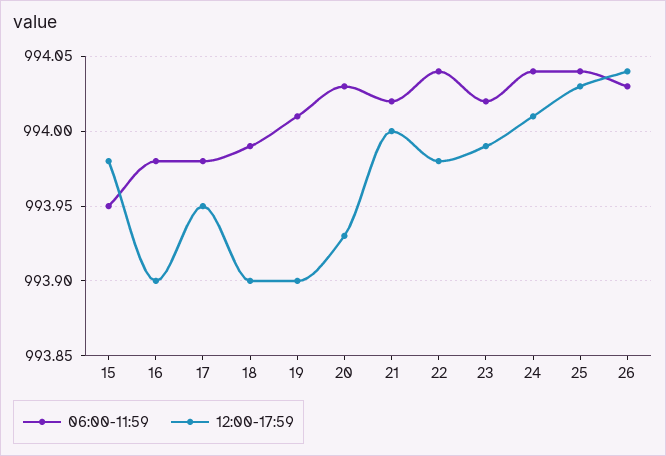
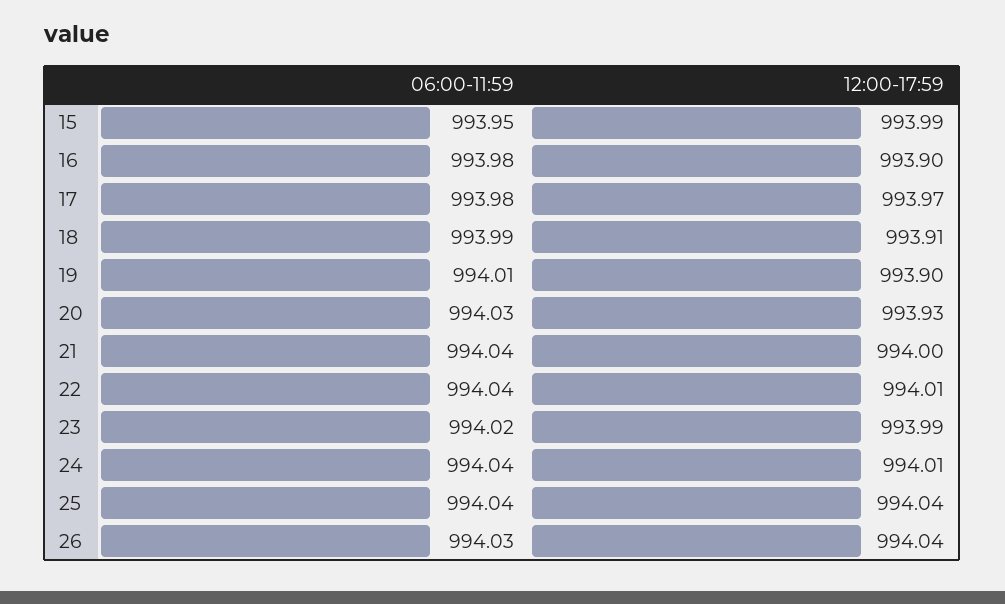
  {
    "06:00-11:59": {
      "15": 993.95,
      "16": 993.98,
      "17": 993.98,
      "18": 993.99,
      "19": 994.01,
      "20": 994.03,
-     "21": 994.02,
+     "21": 994.04,
      "22": 994.04,
      "23": 994.02,
      "24": 994.04,
      "25": 994.04,
      "26": 994.03
    },
    "12:00-17:59": {
-     "15": 993.98,
+     "15": 993.99,
      "16": 993.9,
-     "17": 993.95,
+     "17": 993.97,
-     "18": 993.9,
+     "18": 993.91,
      "19": 993.9,
      "20": 993.93,
      "21": 994,
-     "22": 993.98,
+     "22": 994.01,
      "23": 993.99,
      "24": 994.01,
-     "25": 994.03,
+     "25": 994.04,
      "26": 994.04
    }
  }

